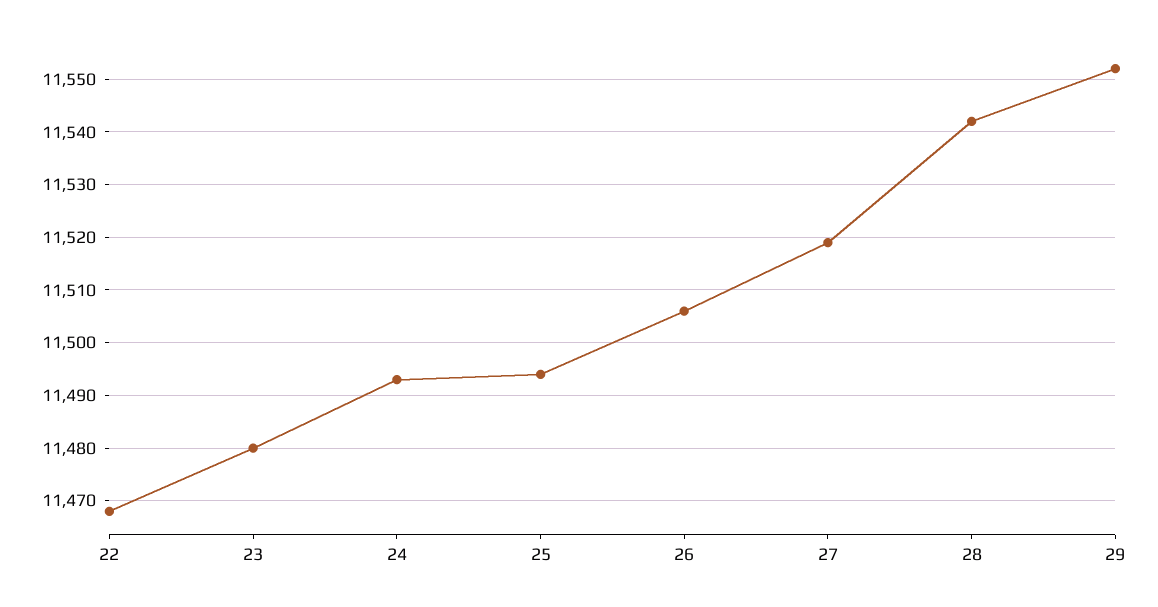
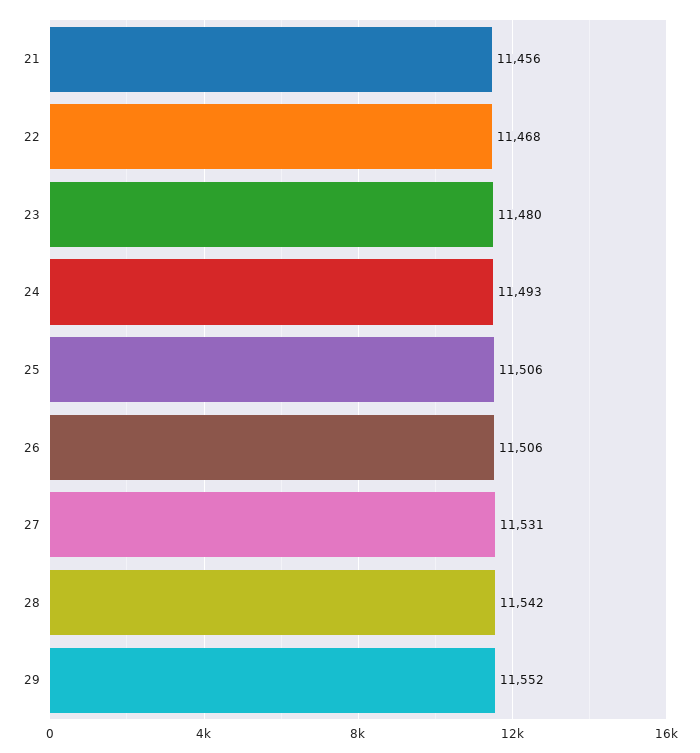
  {
    "22": 11468,
    "23": 11480,
    "24": 11493,
-   "25": 11495,
+   "25": 11506,
    "26": 11506,
-   "27": 11520,
+   "27": 11531,
    "28": 11542,
-   "29": 11552
+   "29": 11552,
+   "21": 11456
  }

